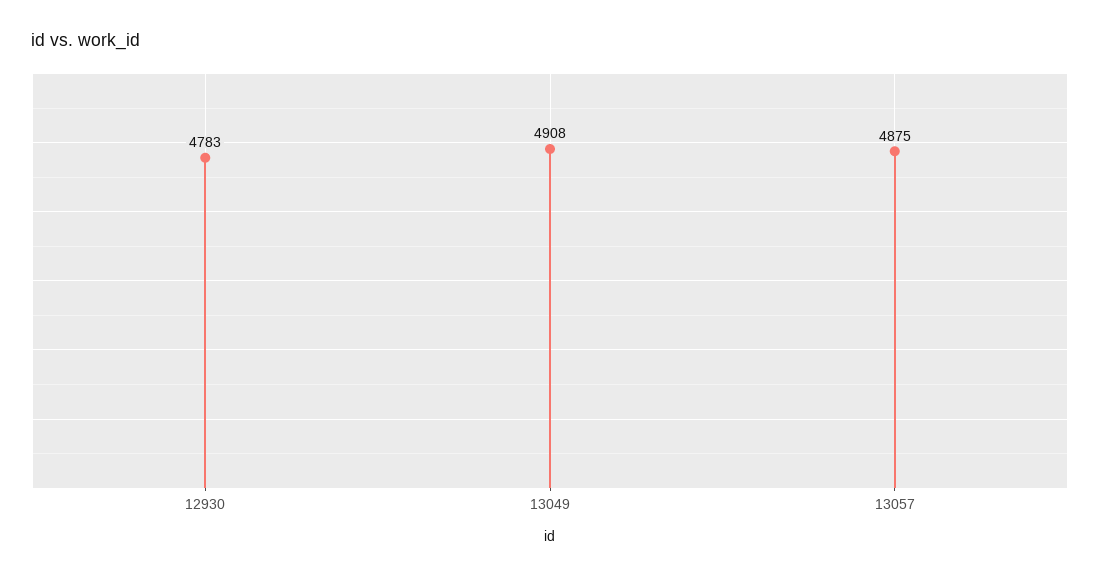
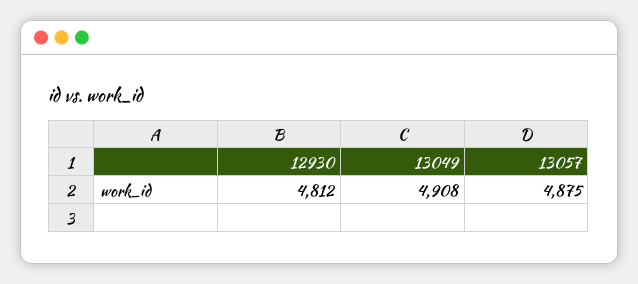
  {
-   "12930": 4783,
+   "12930": 4812,
    "13049": 4908,
    "13057": 4875
  }

